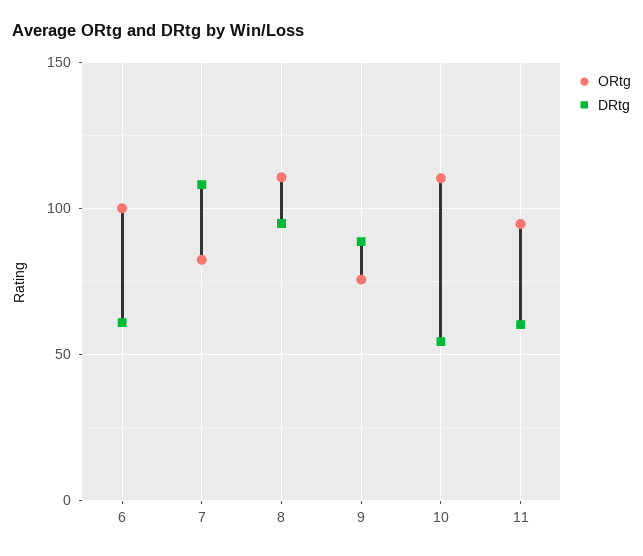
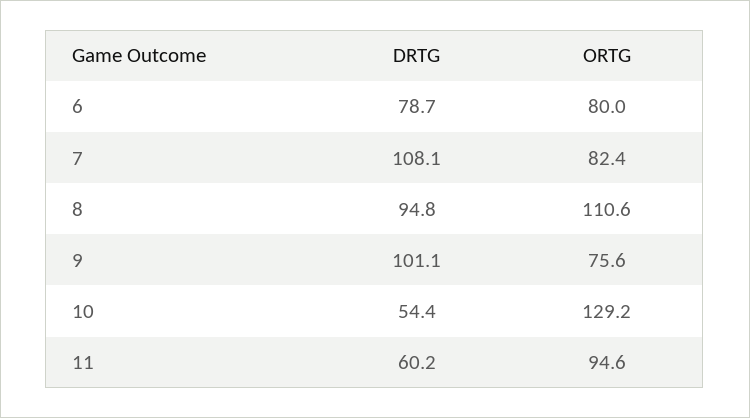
  {
    "ORtg": {
-     "6": 100,
+     "6": 80,
      "7": 82.4,
      "8": 110.6,
      "9": 75.6,
-     "10": 110,
+     "10": 129.2,
      "11": 94.6
    },
    "DRtg": {
-     "6": 60,
+     "6": 78.7,
      "7": 108.1,
      "8": 94.8,
-     "9": 90,
+     "9": 101.1,
      "10": 54.4,
      "11": 60.2
    }
  }

